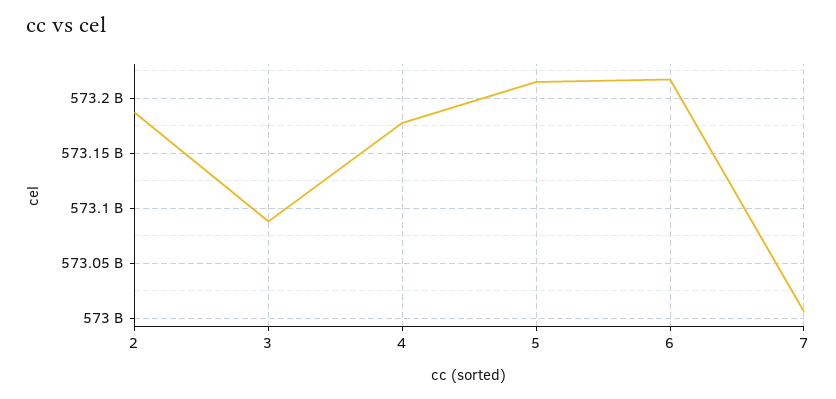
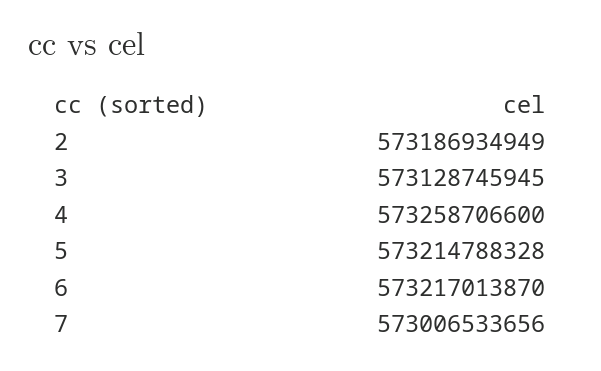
  {
    "2": 573186934949,
-   "3": 573090000000,
+   "3": 573128745945,
-   "4": 573180000000,
+   "4": 573258706600,
    "5": 573214788328,
    "6": 573217013870,
    "7": 573006533656
  }

